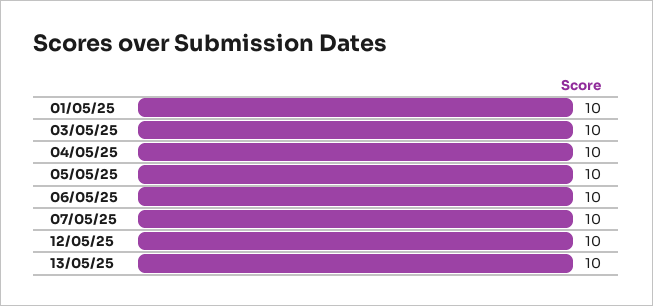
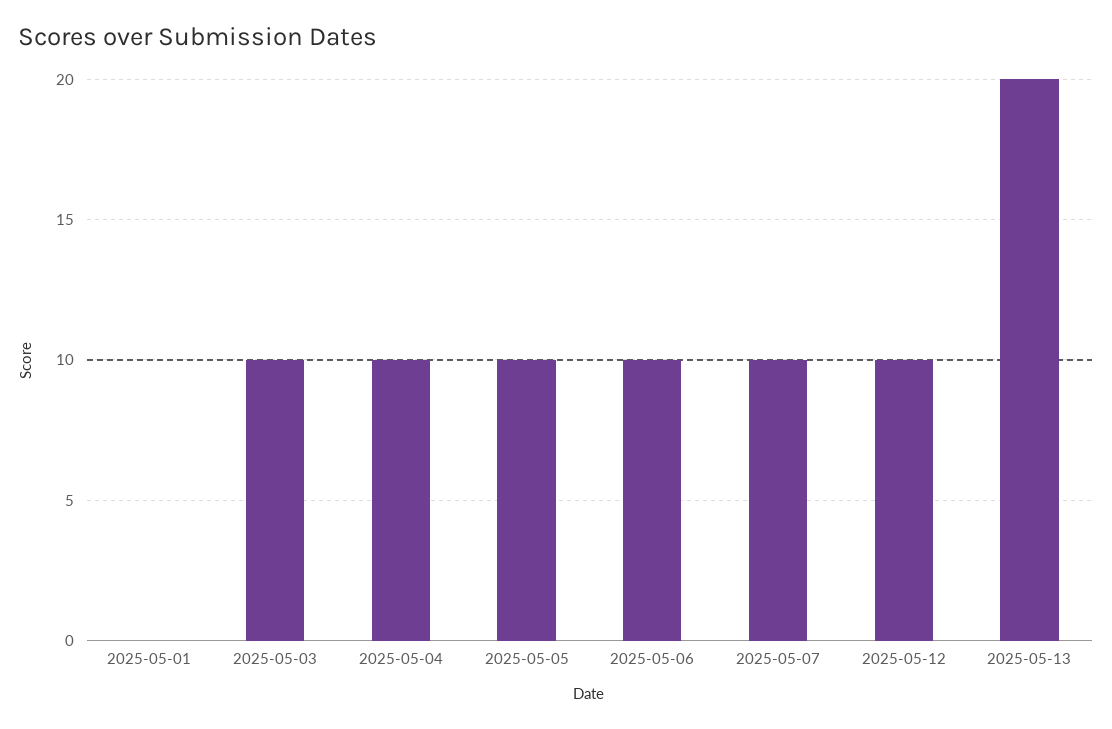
  {
-   "01/05/25": 10,
+   "01/05/25": 0,
    "03/05/25": 10,
    "04/05/25": 10,
    "05/05/25": 10,
    "06/05/25": 10,
    "07/05/25": 10,
    "12/05/25": 10,
-   "13/05/25": 10
+   "13/05/25": 20
  }

